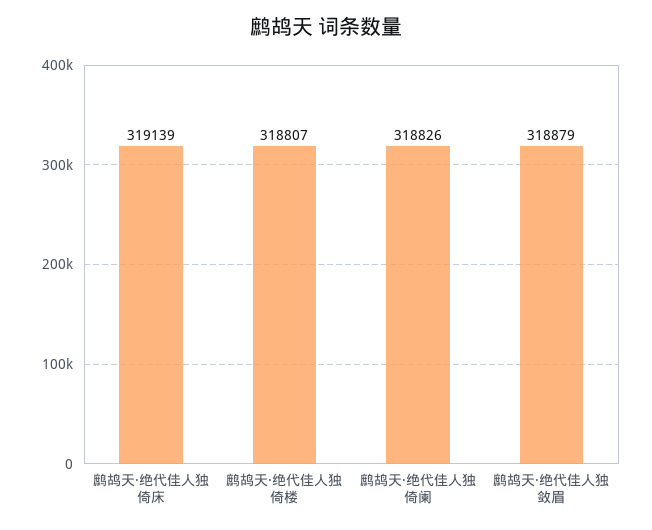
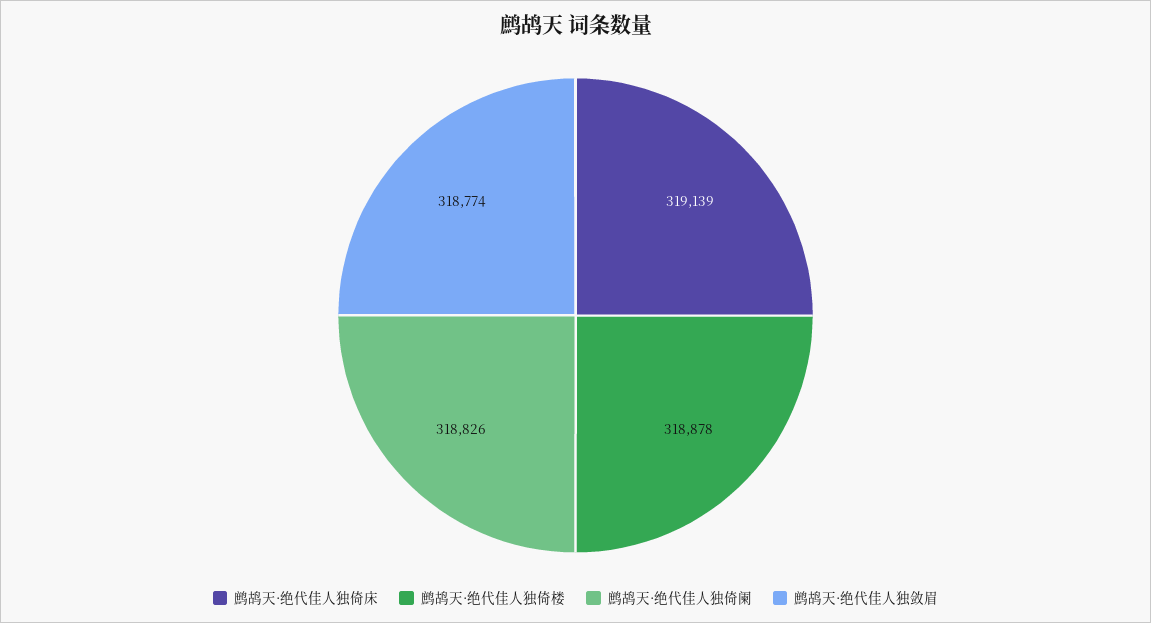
  {
    "鹧鸪天·绝代佳人独倚床": 319139,
-   "鹧鸪天·绝代佳人独倚楼": 318807,
+   "鹧鸪天·绝代佳人独倚楼": 318878,
    "鹧鸪天·绝代佳人独倚阑": 318826,
-   "鹧鸪天·绝代佳人独敛眉": 318879
+   "鹧鸪天·绝代佳人独敛眉": 318774
  }

